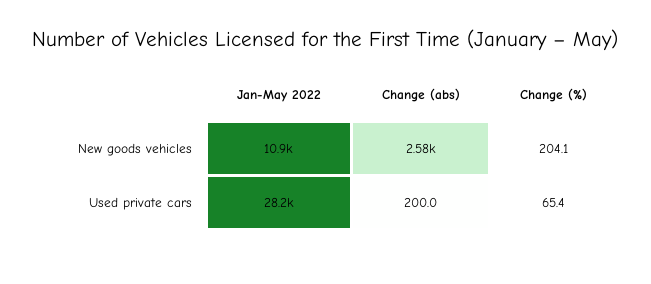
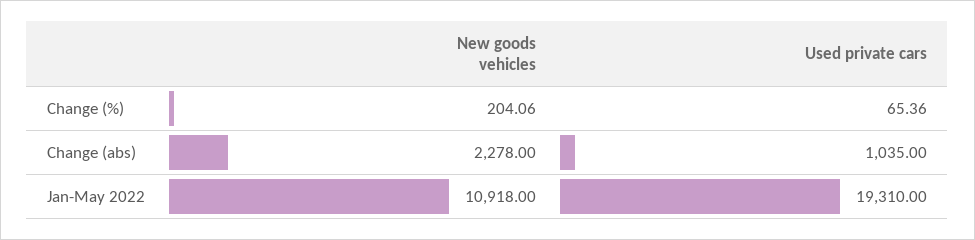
  {
    "Jan-May 2022": {
      "New goods vehicles": 10918,
-     "Used private cars": 28200
+     "Used private cars": 19310
    },
    "Change (abs)": {
-     "New goods vehicles": 2580,
+     "New goods vehicles": 2278,
-     "Used private cars": 200
+     "Used private cars": 1035
    },
    "Change (%)": {
      "New goods vehicles": 204.06,
      "Used private cars": 65.36
    }
  }

